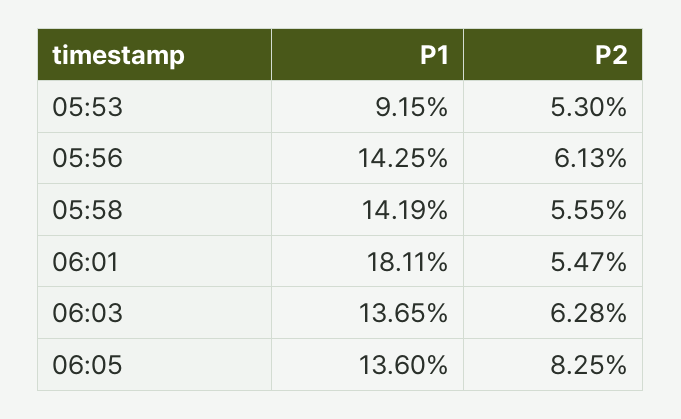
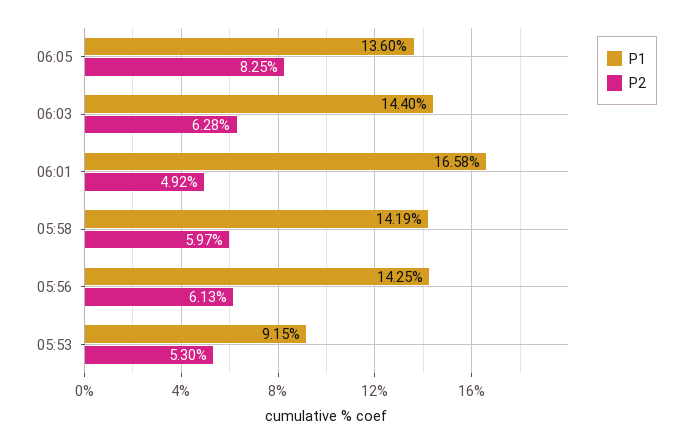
  {
    "P1": {
      "05:53": 9.15,
      "05:56": 14.25,
      "05:58": 14.19,
-     "06:01": 18.11,
+     "06:01": 16.58,
-     "06:03": 13.65,
+     "06:03": 14.4,
      "06:05": 13.6
    },
    "P2": {
      "05:53": 5.3,
      "05:56": 6.13,
-     "05:58": 5.55,
+     "05:58": 5.97,
-     "06:01": 5.47,
+     "06:01": 4.92,
      "06:03": 6.28,
      "06:05": 8.25
    }
  }

